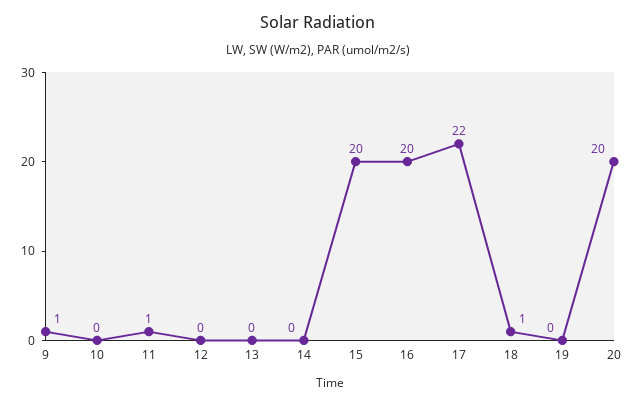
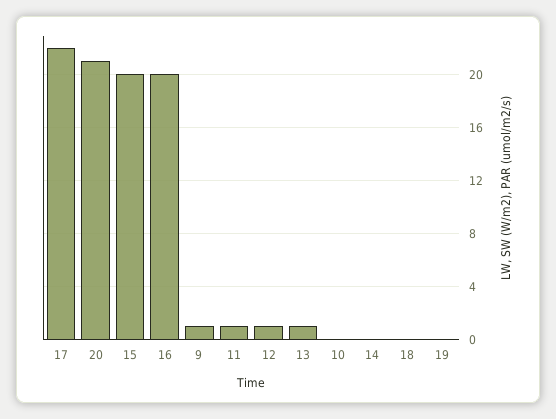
  {
    "9": 1,
    "10": 0,
    "11": 1,
-   "12": 0,
+   "12": 1,
-   "13": 0,
+   "13": 1,
    "14": 0,
    "15": 20,
    "16": 20,
    "17": 22,
-   "18": 1,
+   "18": 0,
    "19": 0,
-   "20": 20
+   "20": 21
  }

